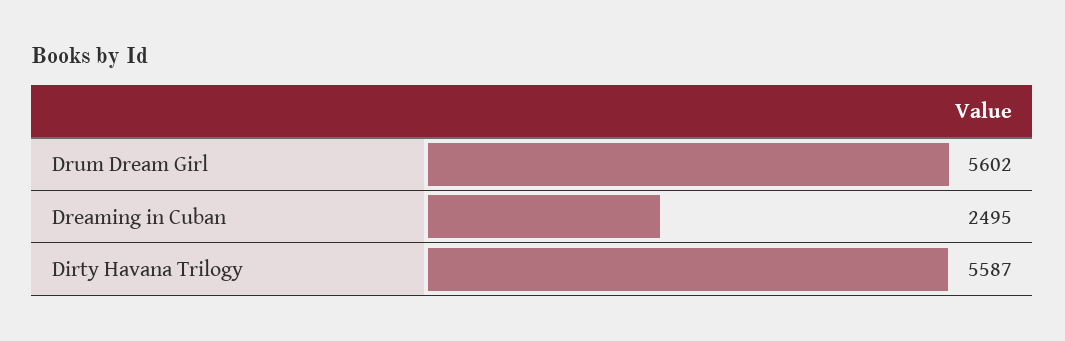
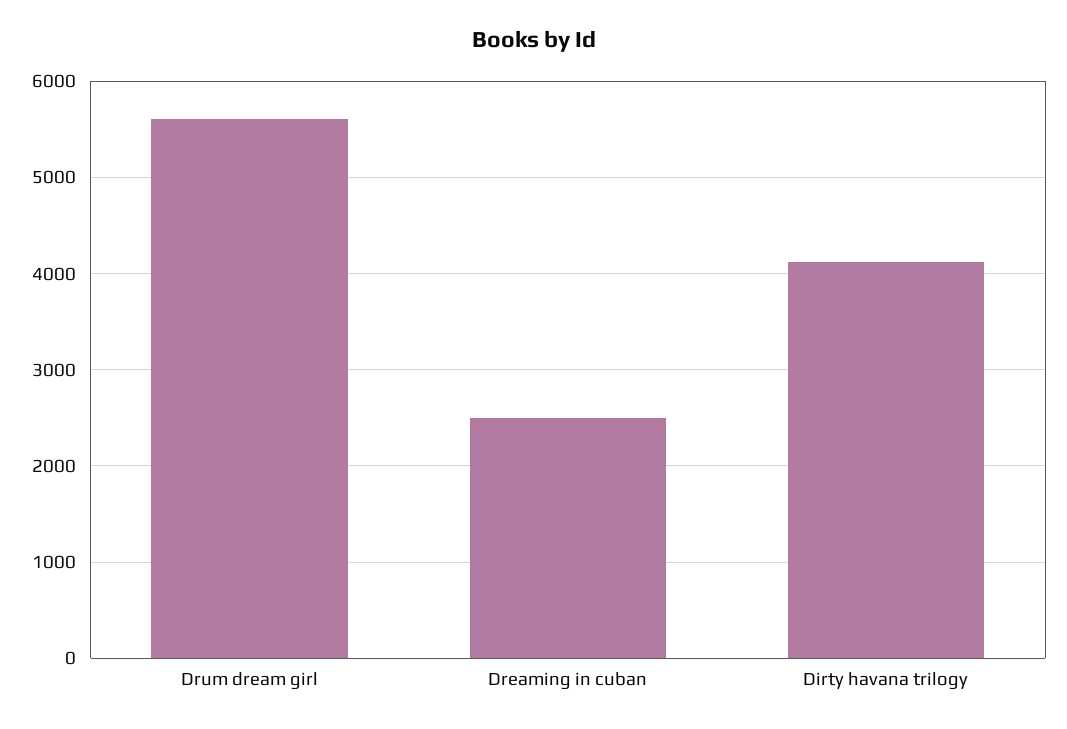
  {
    "Drum Dream Girl": 5602,
    "Dreaming in Cuban": 2495,
-   "Dirty Havana Trilogy": 5587
+   "Dirty Havana Trilogy": 4100
  }

